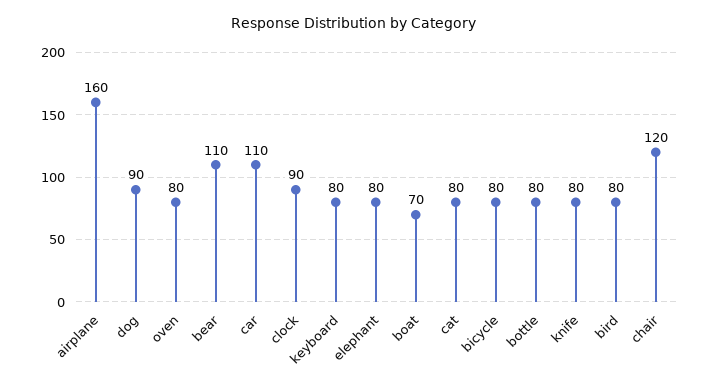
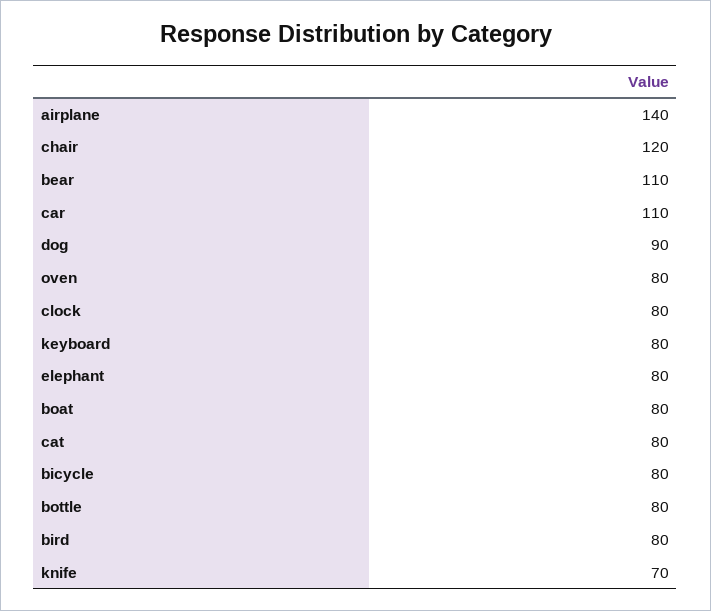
  {
-   "airplane": 160,
+   "airplane": 140,
    "dog": 90,
    "oven": 80,
    "bear": 110,
    "car": 110,
-   "clock": 90,
+   "clock": 80,
    "keyboard": 80,
    "elephant": 80,
-   "boat": 70,
+   "boat": 80,
    "cat": 80,
    "bicycle": 80,
    "bottle": 80,
-   "knife": 80,
+   "knife": 70,
    "bird": 80,
    "chair": 120
  }

